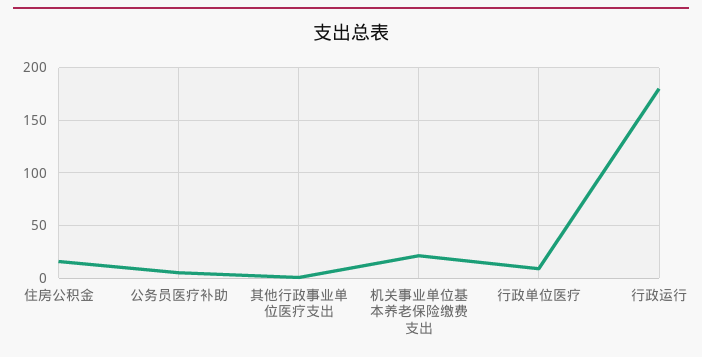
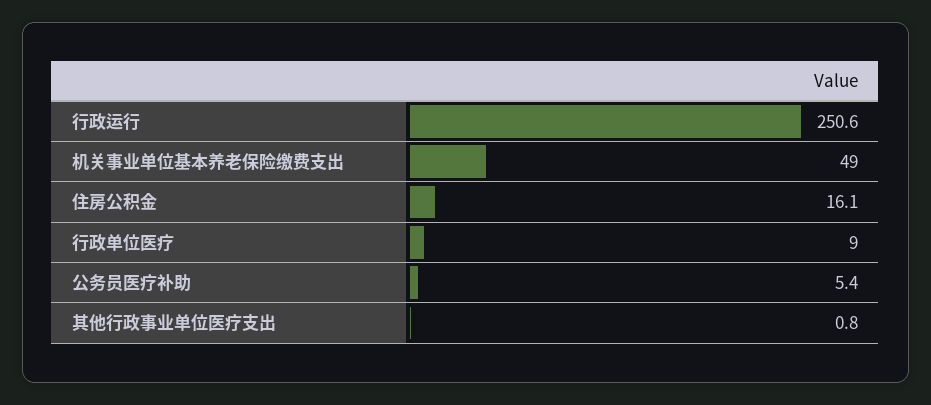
  {
    "住房公积金": 16.1,
    "公务员医疗补助": 5.4,
    "其他行政事业单位医疗支出": 0.8,
-   "机关事业单位基本养老保险缴费支出": 20,
+   "机关事业单位基本养老保险缴费支出": 49,
    "行政单位医疗": 9,
-   "行政运行": 180
+   "行政运行": 250.6
  }

